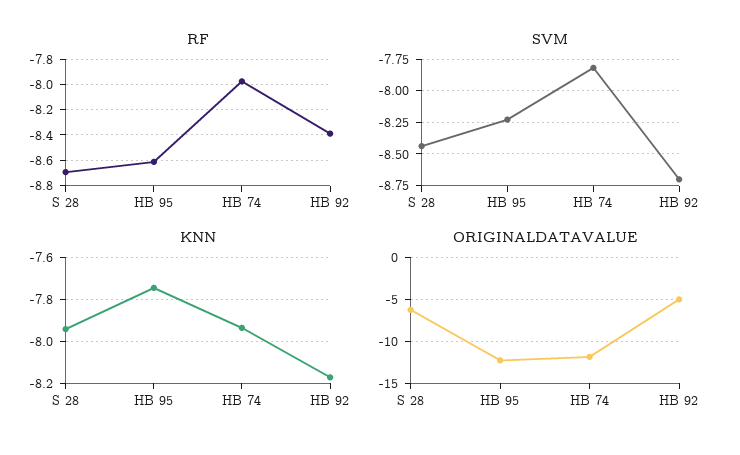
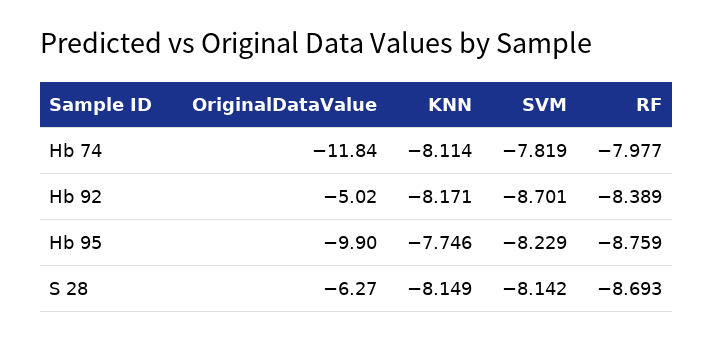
  {
    "RF": {
      "S 28": -8.693,
-     "HB 95": -8.6,
+     "HB 95": -8.759,
      "HB 74": -7.977,
      "HB 92": -8.389
    },
    "SVM": {
-     "S 28": -8.45,
+     "S 28": -8.142,
      "HB 95": -8.229,
      "HB 74": -7.819,
      "HB 92": -8.701
    },
    "KNN": {
-     "S 28": -7.95,
+     "S 28": -8.149,
      "HB 95": -7.746,
-     "HB 74": -7.95,
+     "HB 74": -8.114,
      "HB 92": -8.171
    },
    "ORIGINALDATAVALUE": {
      "S 28": -6.27,
-     "HB 95": -12,
+     "HB 95": -9.9,
      "HB 74": -11.84,
      "HB 92": -5.02
    }
  }

